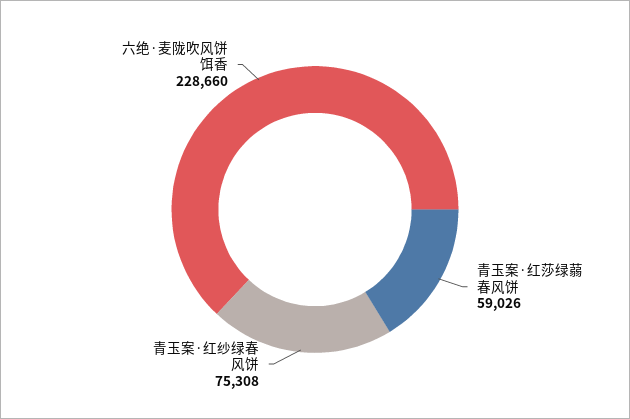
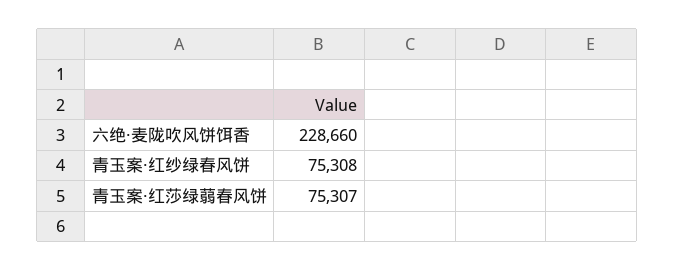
  {
-   "青玉案·红莎绿蒻春风饼": 59026,
+   "青玉案·红莎绿蒻春风饼": 75307,
    "青玉案·红纱绿春风饼": 75308,
    "六绝·麦陇吹风饼饵香": 228660
  }

